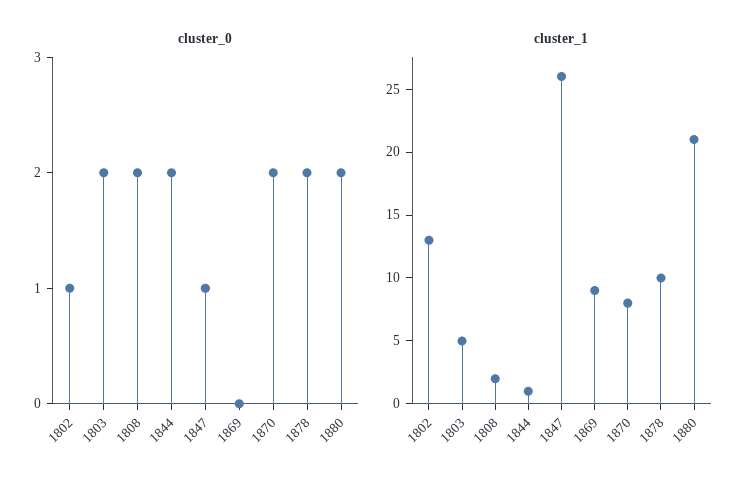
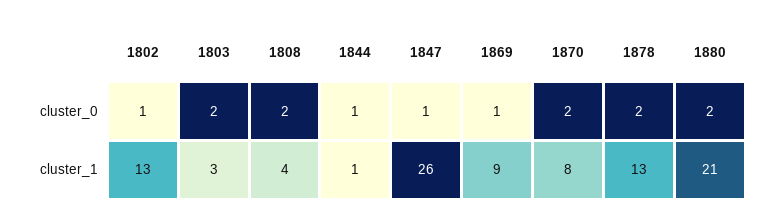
  {
    "cluster_0": {
      "1802": 1,
      "1803": 2,
      "1808": 2,
-     "1844": 2,
+     "1844": 1,
      "1847": 1,
-     "1869": 0,
+     "1869": 1,
      "1870": 2,
      "1878": 2,
      "1880": 2
    },
    "cluster_1": {
      "1802": 13,
-     "1803": 5,
+     "1803": 3,
-     "1808": 2,
+     "1808": 4,
      "1844": 1,
      "1847": 26,
      "1869": 9,
      "1870": 8,
-     "1878": 10,
+     "1878": 13,
      "1880": 21
    }
  }

